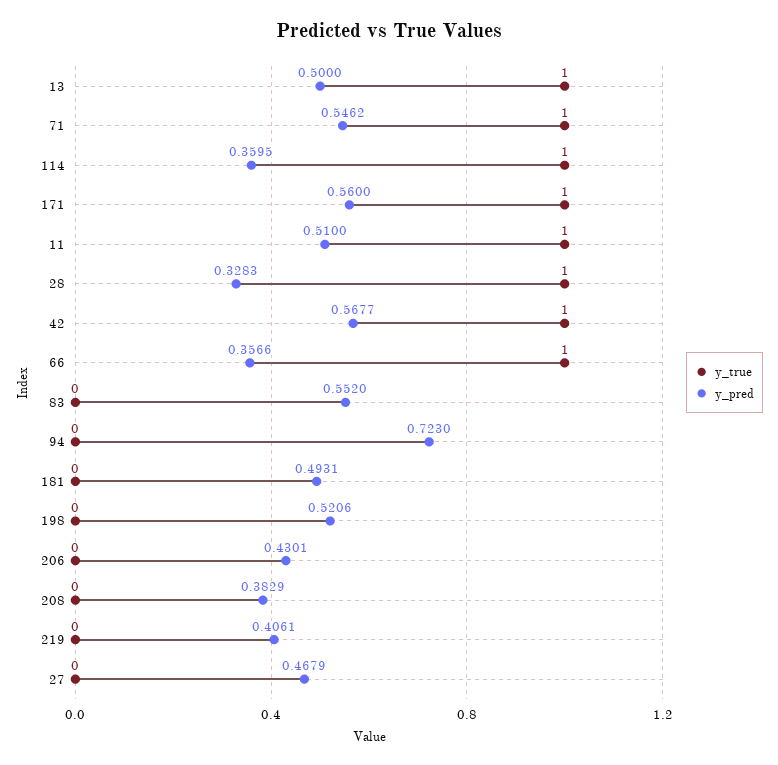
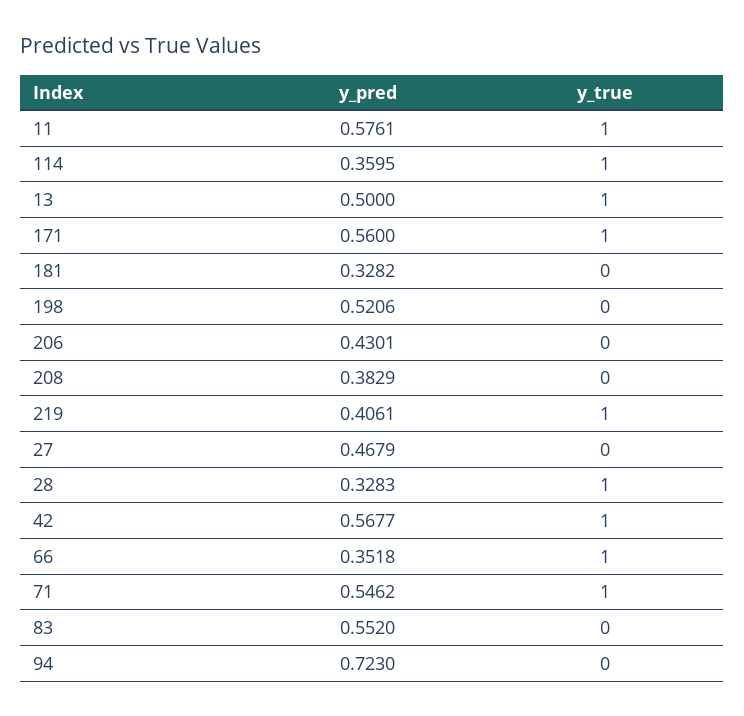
  {
    "y_true": {
      "13": 1,
      "71": 1,
      "114": 1,
      "171": 1,
      "11": 1,
      "28": 1,
      "42": 1,
      "66": 1,
      "83": 0,
      "94": 0,
      "181": 0,
      "198": 0,
      "206": 0,
      "208": 0,
-     "219": 0,
+     "219": 1,
      "27": 0
    },
    "y_pred": {
      "13": 0.5,
      "71": 0.5462,
      "114": 0.3595,
      "171": 0.56,
-     "11": 0.51,
+     "11": 0.5761,
      "28": 0.3283,
      "42": 0.5677,
-     "66": 0.3566,
+     "66": 0.3518,
      "83": 0.552,
      "94": 0.723,
-     "181": 0.4931,
+     "181": 0.3282,
      "198": 0.5206,
      "206": 0.4301,
      "208": 0.3829,
      "219": 0.4061,
      "27": 0.4679
    }
  }

